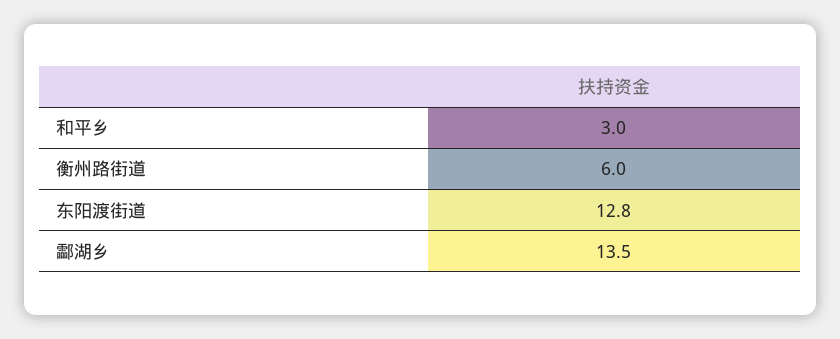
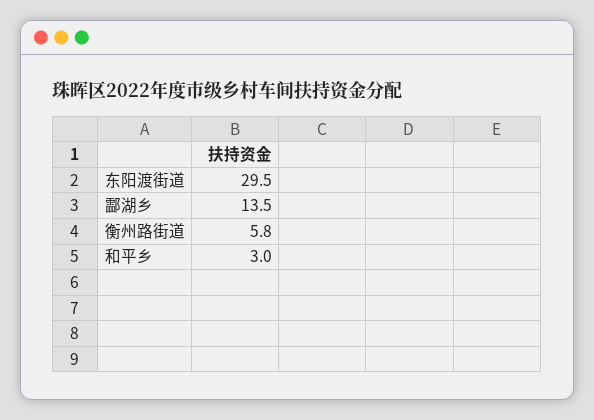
  {
    "和平乡": 3,
-   "衡州路街道": 6,
+   "衡州路街道": 5.8,
-   "东阳渡街道": 12.8,
+   "东阳渡街道": 29.5,
    "酃湖乡": 13.5
  }

